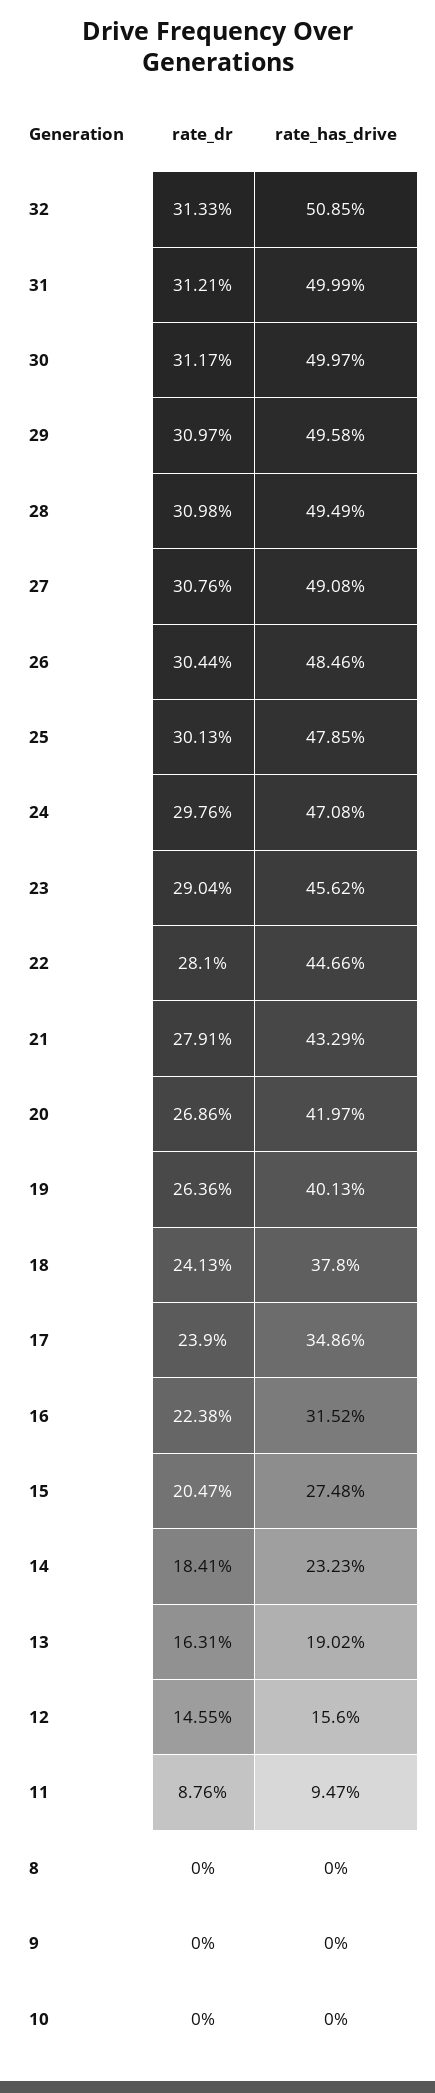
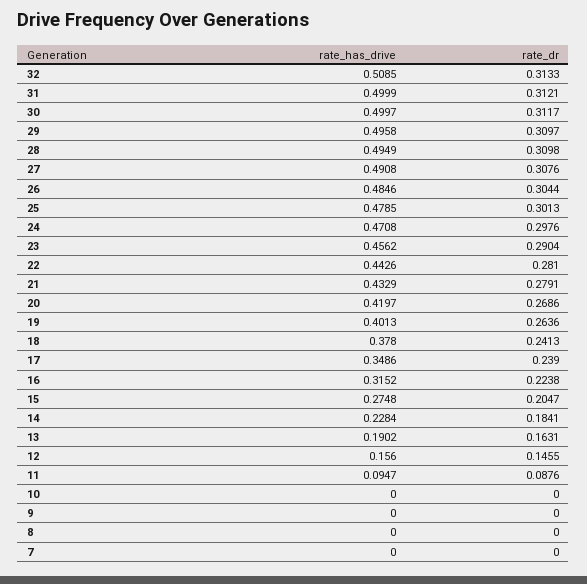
  {
    "rate_dr": {
      "32": 0.3133,
      "31": 0.3121,
      "30": 0.3117,
      "29": 0.3097,
      "28": 0.3098,
      "27": 0.3076,
      "26": 0.3044,
      "25": 0.3013,
      "24": 0.2976,
      "23": 0.2904,
      "22": 0.281,
      "21": 0.2791,
      "20": 0.2686,
      "19": 0.2636,
      "18": 0.2413,
      "17": 0.239,
      "16": 0.2238,
      "15": 0.2047,
      "14": 0.1841,
      "13": 0.1631,
      "12": 0.1455,
      "11": 0.0876,
      "8": 0,
      "9": 0,
-     "10": 0
+     "10": 0,
+     "7": 0
    },
    "rate_has_drive": {
      "32": 0.5085,
      "31": 0.4999,
      "30": 0.4997,
      "29": 0.4958,
      "28": 0.4949,
      "27": 0.4908,
      "26": 0.4846,
      "25": 0.4785,
      "24": 0.4708,
      "23": 0.4562,
-     "22": 0.4466,
+     "22": 0.4426,
      "21": 0.4329,
      "20": 0.4197,
      "19": 0.4013,
      "18": 0.378,
      "17": 0.3486,
      "16": 0.3152,
      "15": 0.2748,
-     "14": 0.2323,
+     "14": 0.2284,
      "13": 0.1902,
      "12": 0.156,
      "11": 0.0947,
      "8": 0,
      "9": 0,
-     "10": 0
+     "10": 0,
+     "7": 0
    }
  }

